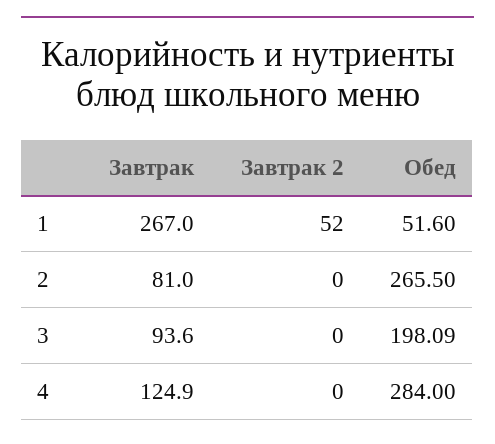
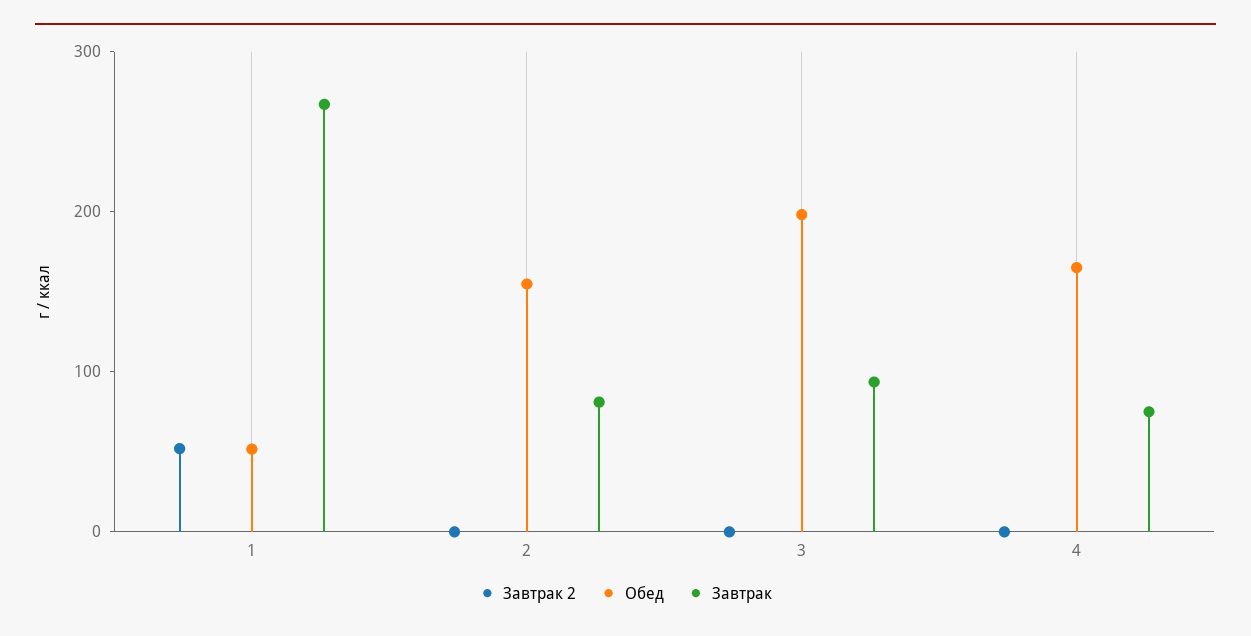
  {
    "Завтрак": {
      "1": 267,
      "2": 81,
      "3": 93.6,
-     "4": 124.9
+     "4": 80
    },
    "Завтрак 2": {
      "1": 52,
      "2": 0,
      "3": 0,
      "4": 0
    },
    "Обед": {
      "1": 51.6,
-     "2": 265.5,
+     "2": 160,
      "3": 198.09,
-     "4": 284
+     "4": 160
    }
  }

